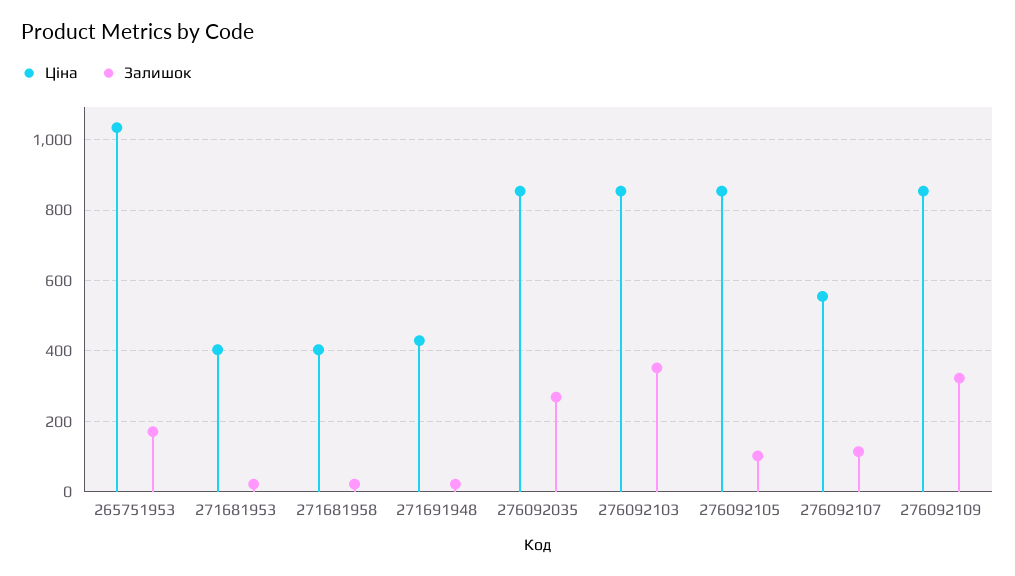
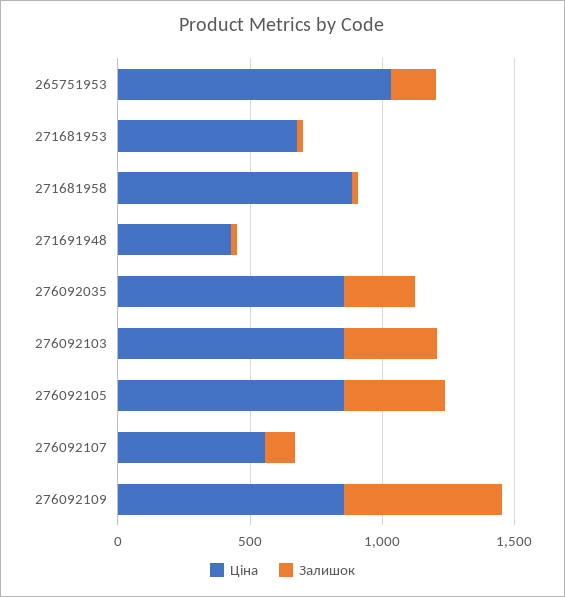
  {
    "Ціна": {
      "265751953": 1040,
-     "271681953": 400,
+     "271681953": 700,
-     "271681958": 400,
+     "271681958": 900,
      "271691948": 420,
      "276092035": 860,
      "276092103": 860,
      "276092105": 860,
      "276092107": 560,
      "276092109": 860
    },
    "Залишок": {
      "265751953": 180,
      "271681953": 20,
      "271681958": 20,
      "271691948": 20,
      "276092035": 260,
      "276092103": 360,
-     "276092105": 100,
+     "276092105": 400,
      "276092107": 120,
-     "276092109": 320
+     "276092109": 600
    }
  }

